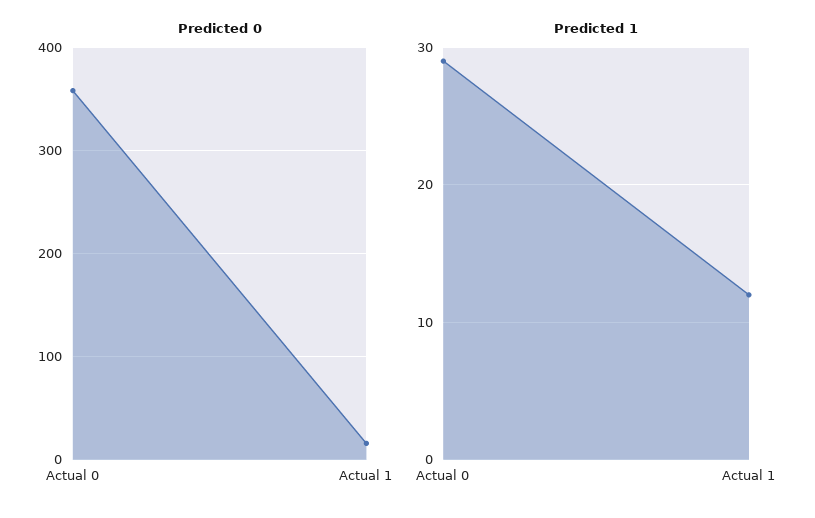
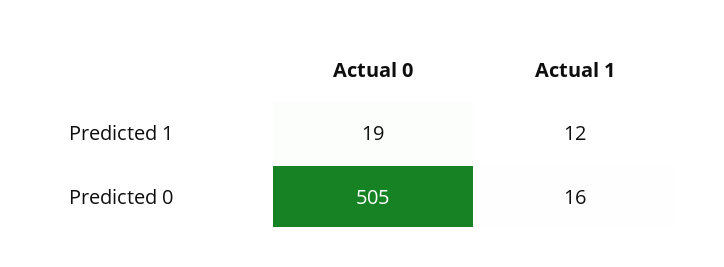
  {
    "Predicted 0": {
-     "Actual 0": 360,
+     "Actual 0": 505,
      "Actual 1": 16
    },
    "Predicted 1": {
-     "Actual 0": 29,
+     "Actual 0": 19,
      "Actual 1": 12
    }
  }

